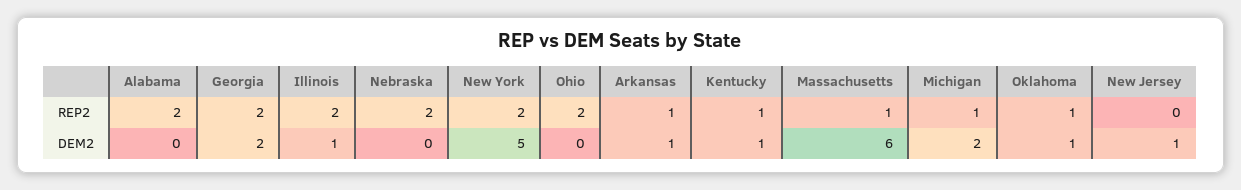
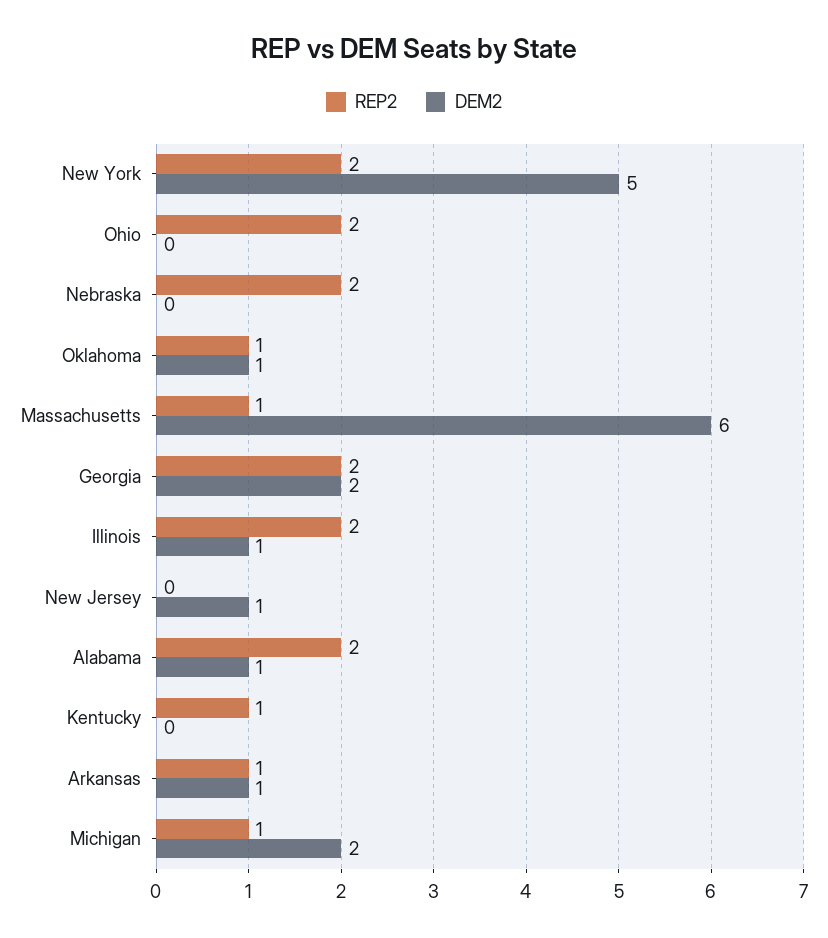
  {
    "REP2": {
      "Alabama": 2,
      "Georgia": 2,
      "Illinois": 2,
      "Nebraska": 2,
      "New York": 2,
      "Ohio": 2,
      "Arkansas": 1,
      "Kentucky": 1,
      "Massachusetts": 1,
      "Michigan": 1,
      "Oklahoma": 1,
      "New Jersey": 0
    },
    "DEM2": {
-     "Alabama": 0,
+     "Alabama": 1,
      "Georgia": 2,
      "Illinois": 1,
      "Nebraska": 0,
      "New York": 5,
      "Ohio": 0,
      "Arkansas": 1,
-     "Kentucky": 1,
+     "Kentucky": 0,
      "Massachusetts": 6,
      "Michigan": 2,
      "Oklahoma": 1,
      "New Jersey": 1
    }
  }

